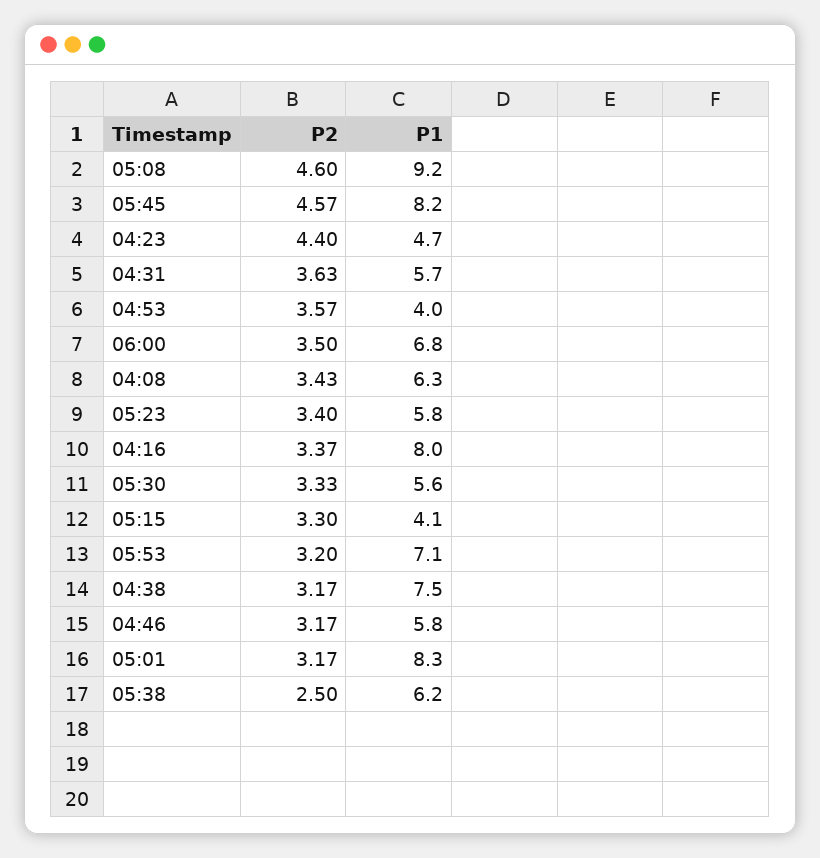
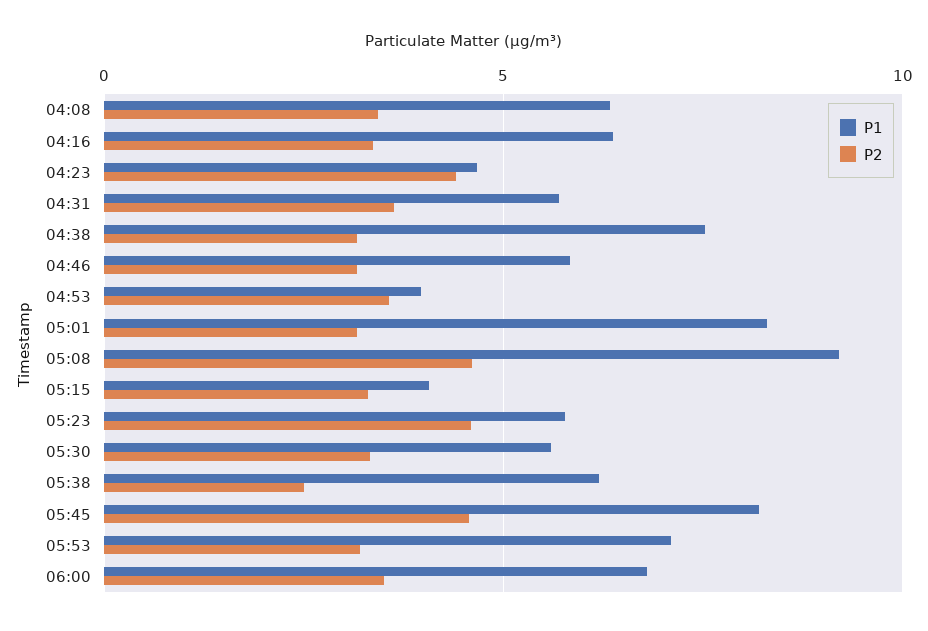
  {
    "P2": {
      "05:08": 4.6,
      "05:45": 4.57,
      "04:23": 4.4,
      "04:31": 3.63,
      "04:53": 3.57,
      "06:00": 3.5,
      "04:08": 3.43,
-     "05:23": 3.4,
+     "05:23": 4.5,
      "04:16": 3.37,
      "05:30": 3.33,
      "05:15": 3.3,
      "05:53": 3.2,
      "04:38": 3.17,
      "04:46": 3.17,
      "05:01": 3.17,
      "05:38": 2.5
    },
    "P1": {
      "05:08": 9.2,
      "05:45": 8.2,
      "04:23": 4.7,
      "04:31": 5.7,
      "04:53": 4,
      "06:00": 6.8,
      "04:08": 6.3,
      "05:23": 5.8,
-     "04:16": 8,
+     "04:16": 6.5,
      "05:30": 5.6,
      "05:15": 4.1,
      "05:53": 7.1,
      "04:38": 7.5,
      "04:46": 5.8,
      "05:01": 8.3,
      "05:38": 6.2
    }
  }

